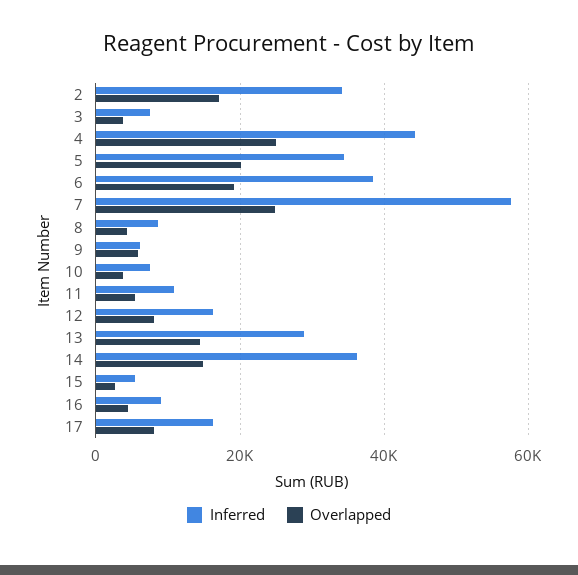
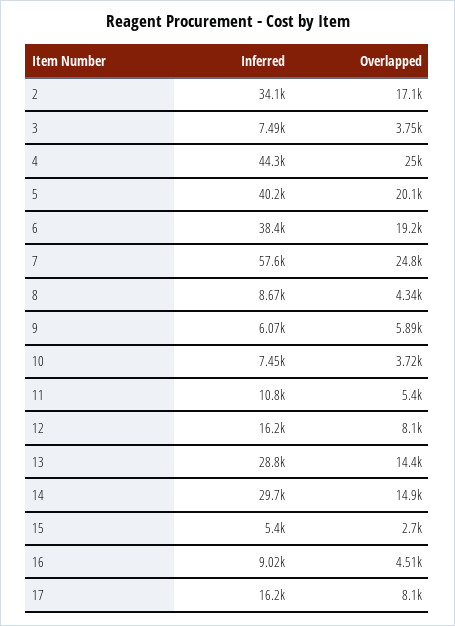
  {
    "Inferred": {
      "2": 34100,
      "3": 7490,
      "4": 44300,
-     "5": 34000,
+     "5": 40200,
      "6": 38400,
      "7": 57600,
      "8": 8670,
      "9": 6070,
      "10": 7450,
      "11": 10800,
      "12": 16200,
      "13": 28800,
-     "14": 36000,
+     "14": 29700,
      "15": 5400,
      "16": 9020,
      "17": 16200
    },
    "Overlapped": {
      "2": 17100,
      "3": 3750,
      "4": 25000,
      "5": 20100,
      "6": 19200,
      "7": 24800,
      "8": 4340,
      "9": 5890,
      "10": 3720,
      "11": 5400,
      "12": 8100,
      "13": 14400,
      "14": 14900,
      "15": 2700,
      "16": 4510,
      "17": 8100
    }
  }

